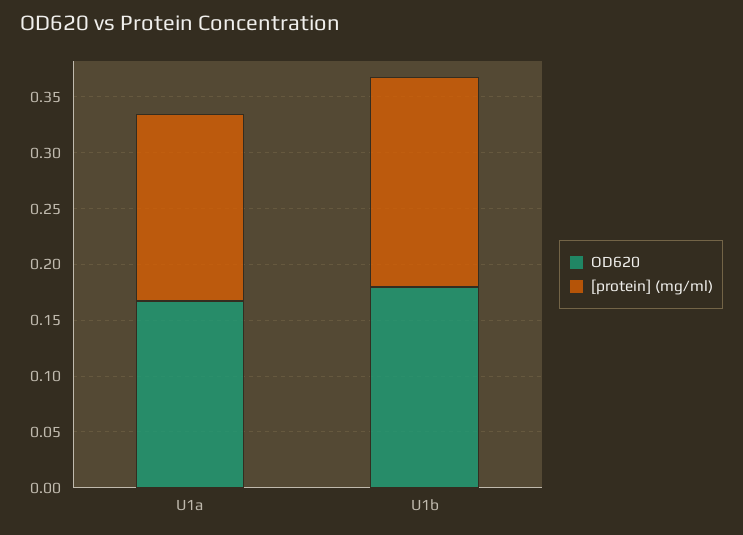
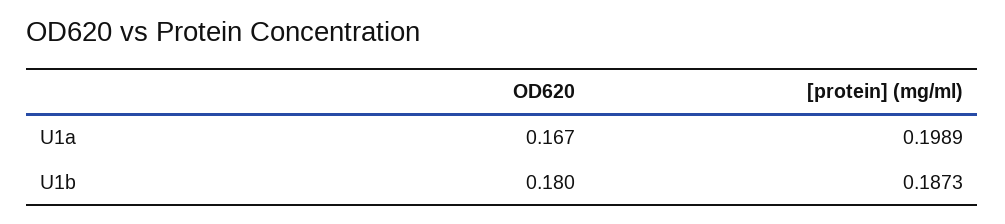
  {
    "OD620": {
      "U1a": 0.167,
      "U1b": 0.18
    },
    "[protein] (mg/ml)": {
-     "U1a": 0.17,
+     "U1a": 0.1989,
      "U1b": 0.1873
    }
  }

